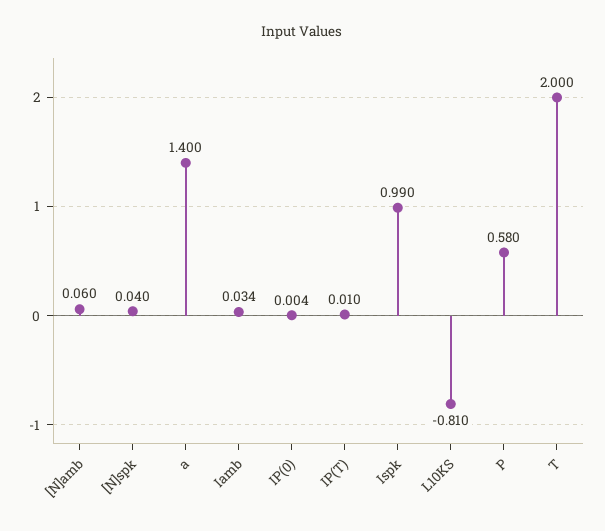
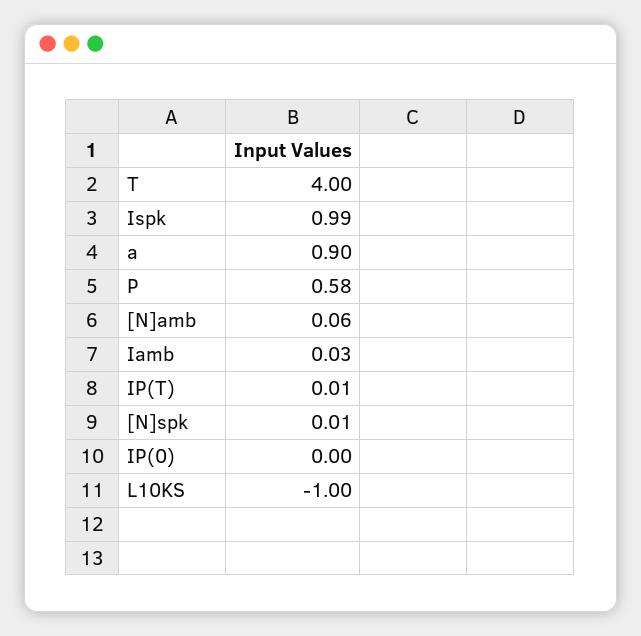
  {
    "[N]amb": 0.06,
-   "[N]spk": 0.04,
+   "[N]spk": 0.01,
-   "a": 1.4,
+   "a": 0.9,
    "Iamb": 0.034,
    "IP(0)": 0.004,
    "IP(T)": 0.01,
    "Ispk": 0.99,
-   "L10KS": -0.81,
+   "L10KS": -1,
    "P": 0.58,
-   "T": 2
+   "T": 4
  }

